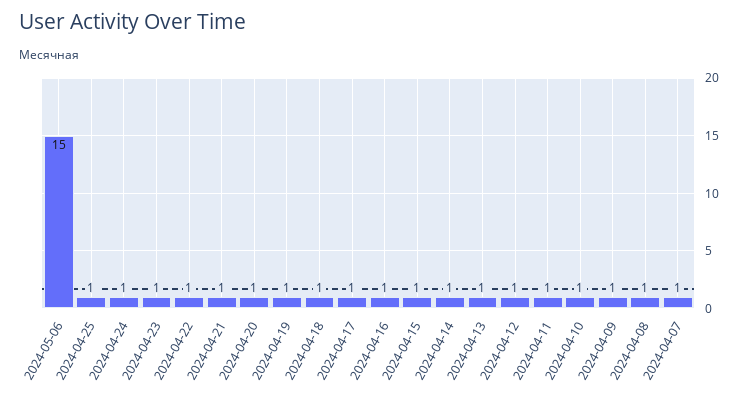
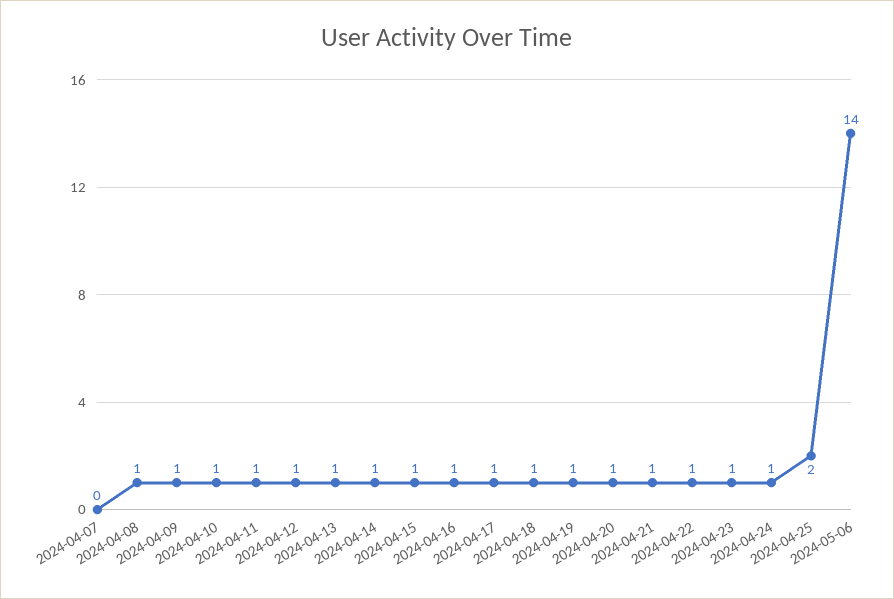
  {
-   "2024-05-06": 15,
+   "2024-05-06": 14,
-   "2024-04-25": 1,
+   "2024-04-25": 2,
    "2024-04-24": 1,
    "2024-04-23": 1,
    "2024-04-22": 1,
    "2024-04-21": 1,
    "2024-04-20": 1,
    "2024-04-19": 1,
    "2024-04-18": 1,
    "2024-04-17": 1,
    "2024-04-16": 1,
    "2024-04-15": 1,
    "2024-04-14": 1,
    "2024-04-13": 1,
    "2024-04-12": 1,
    "2024-04-11": 1,
    "2024-04-10": 1,
    "2024-04-09": 1,
    "2024-04-08": 1,
-   "2024-04-07": 1
+   "2024-04-07": 0
  }

